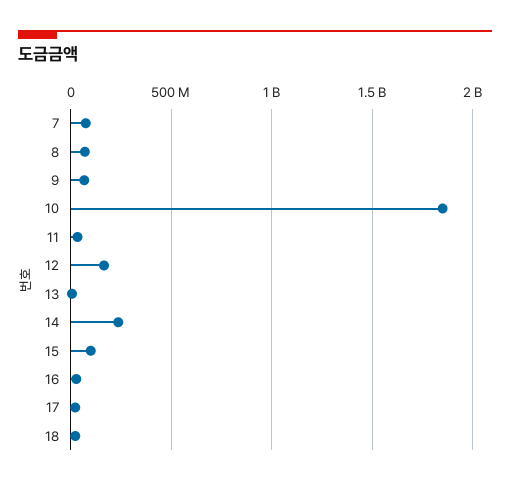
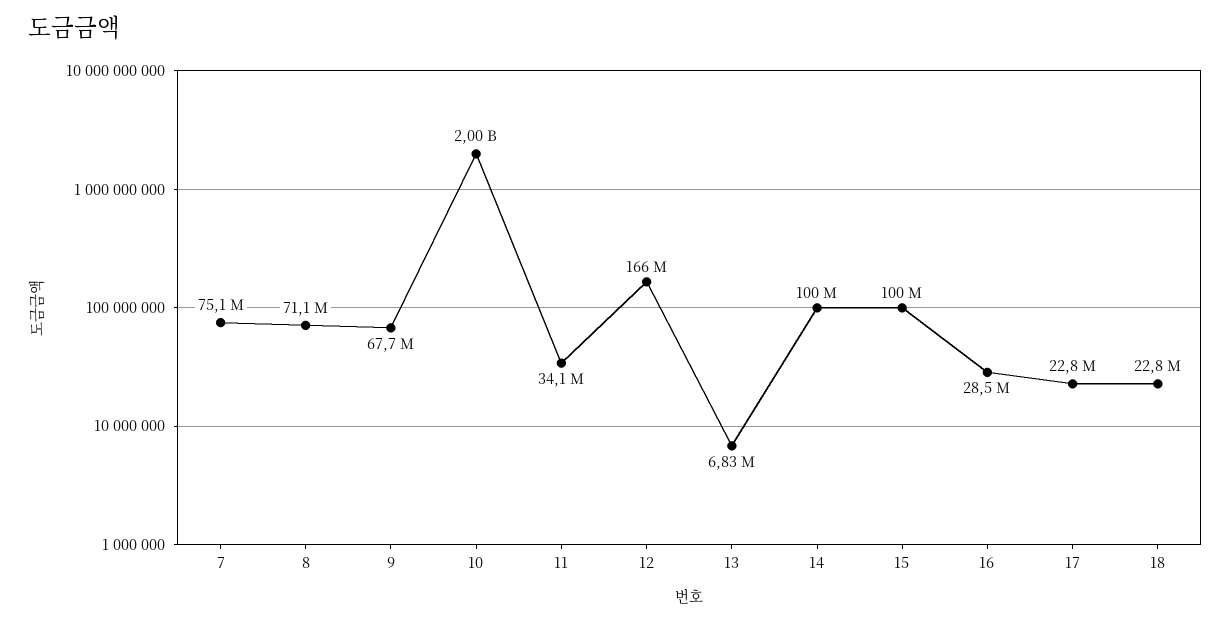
  {
    "7": 75100000,
    "8": 71100000,
    "9": 67700000,
-   "10": 1850000000,
+   "10": 2000000000,
    "11": 34100000,
    "12": 166000000,
    "13": 6830000,
-   "14": 250000000,
+   "14": 100000000,
    "15": 100000000,
    "16": 28500000,
    "17": 22800000,
    "18": 22800000
  }

